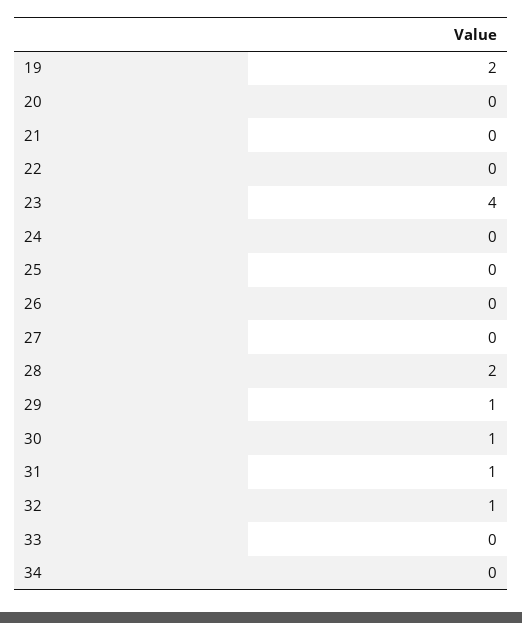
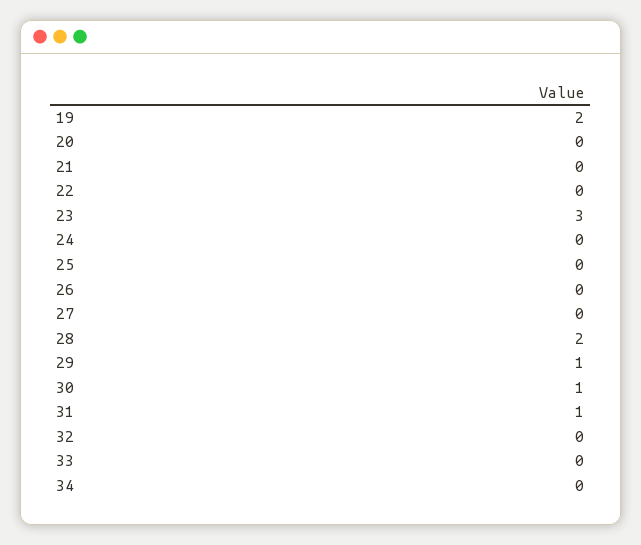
  {
    "19": 2,
    "20": 0,
    "21": 0,
    "22": 0,
-   "23": 4,
+   "23": 3,
    "24": 0,
    "25": 0,
    "26": 0,
    "27": 0,
    "28": 2,
    "29": 1,
    "30": 1,
    "31": 1,
-   "32": 1,
+   "32": 0,
    "33": 0,
    "34": 0
  }

